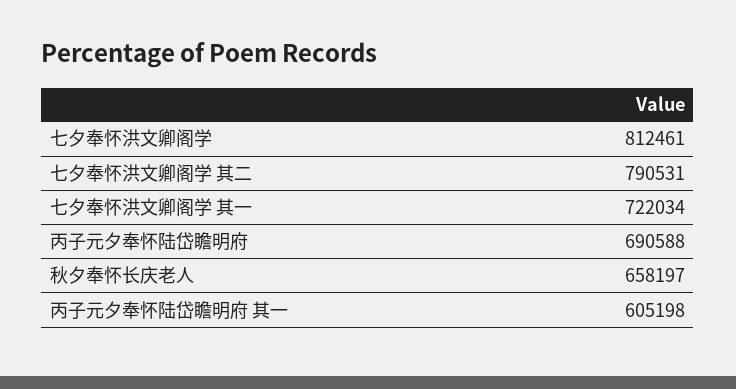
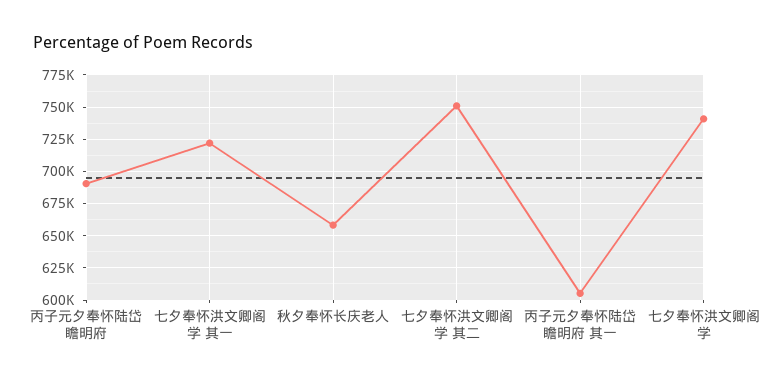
  {
-   "七夕奉怀洪文卿阁学": 812461,
+   "七夕奉怀洪文卿阁学": 740000,
-   "七夕奉怀洪文卿阁学 其二": 790531,
+   "七夕奉怀洪文卿阁学 其二": 750000,
    "七夕奉怀洪文卿阁学 其一": 722034,
    "丙子元夕奉怀陆岱瞻明府": 690588,
    "秋夕奉怀长庆老人": 658197,
    "丙子元夕奉怀陆岱瞻明府 其一": 605198
  }

